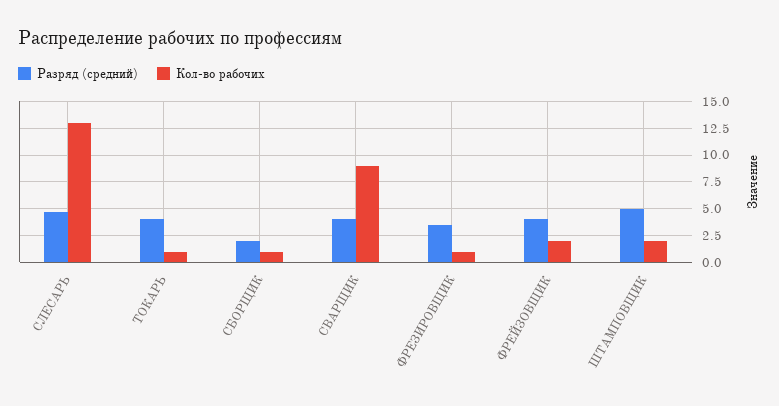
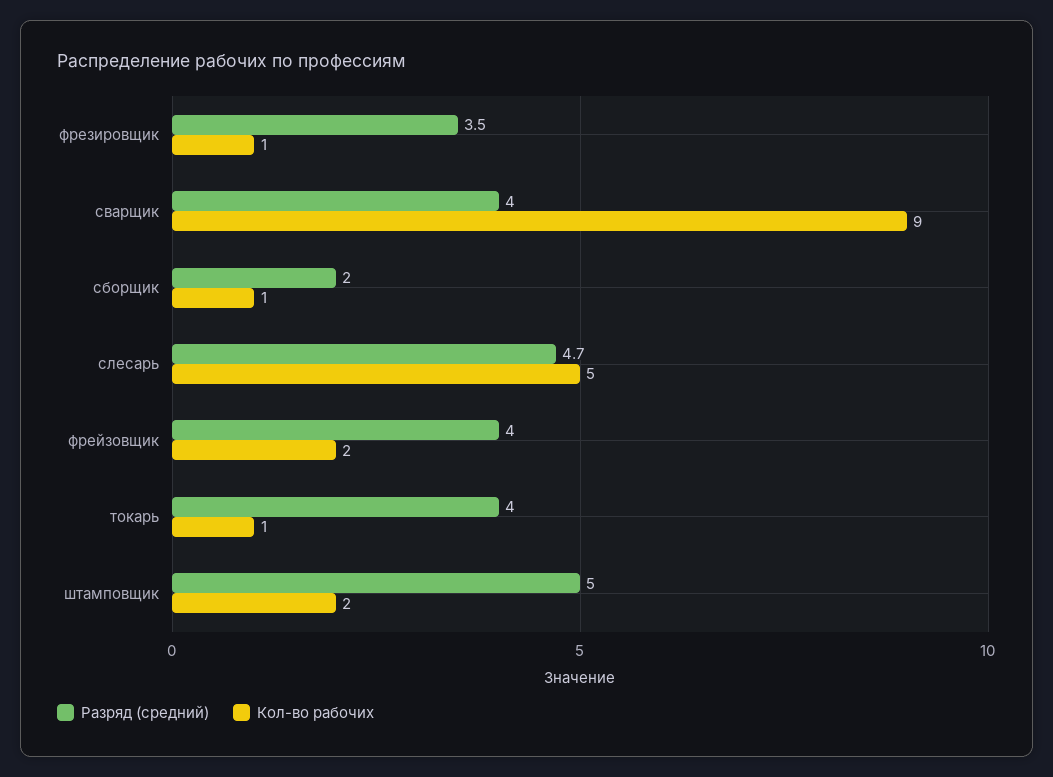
  {
    "Разряд (средний)": {
      "СЛЕСАРЬ": 4.7,
      "ТОКАРЬ": 4,
      "СБОРЩИК": 2,
      "СВАРЩИК": 4,
      "ФРЕЗИРОВЩИК": 3.5,
      "ФРЕЙЗОВЩИК": 4,
      "ШТАМПОВЩИК": 5
    },
    "Кол-во рабочих": {
-     "СЛЕСАРЬ": 12.5,
+     "СЛЕСАРЬ": 5,
      "ТОКАРЬ": 1,
      "СБОРЩИК": 1,
      "СВАРЩИК": 9,
      "ФРЕЗИРОВЩИК": 1,
      "ФРЕЙЗОВЩИК": 2,
      "ШТАМПОВЩИК": 2
    }
  }

